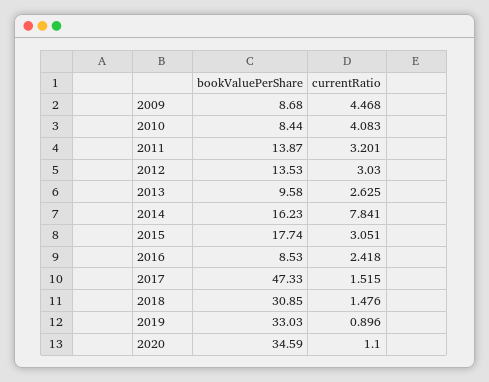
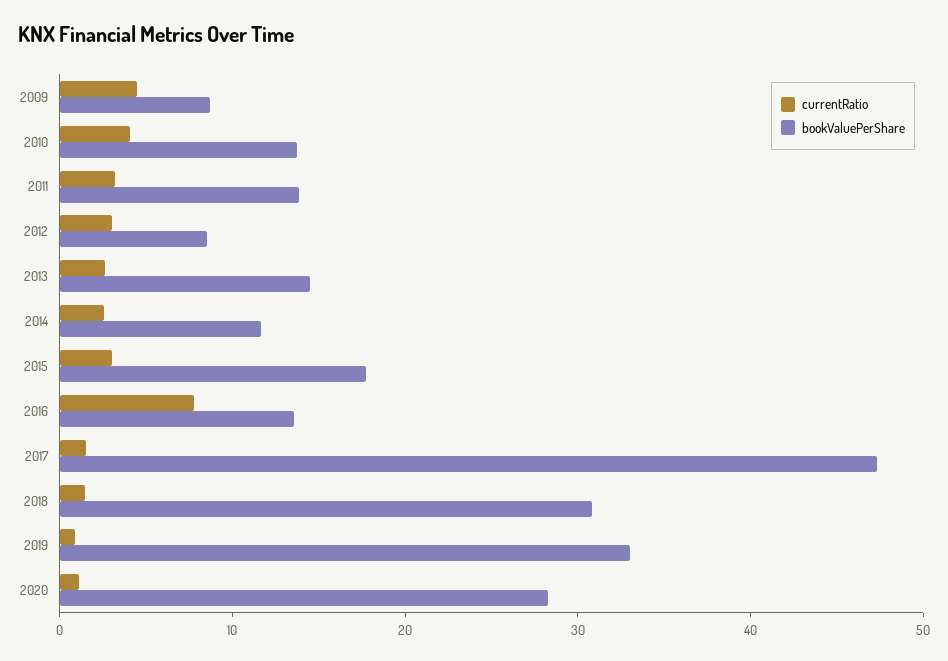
  {
    "bookValuePerShare": {
      "2009": 8.68,
-     "2010": 8.44,
+     "2010": 14,
      "2011": 13.87,
-     "2012": 13.53,
+     "2012": 8,
-     "2013": 9.58,
+     "2013": 14,
-     "2014": 16.23,
+     "2014": 12,
      "2015": 17.74,
-     "2016": 8.53,
+     "2016": 14,
      "2017": 47.33,
      "2018": 30.85,
      "2019": 33.03,
-     "2020": 34.59
+     "2020": 28
    },
    "currentRatio": {
      "2009": 4.468,
      "2010": 4.083,
      "2011": 3.201,
      "2012": 3.03,
      "2013": 2.625,
-     "2014": 7.841,
+     "2014": 2,
      "2015": 3.051,
-     "2016": 2.418,
+     "2016": 8,
      "2017": 1.515,
      "2018": 1.476,
      "2019": 0.896,
      "2020": 1.1
    }
  }

